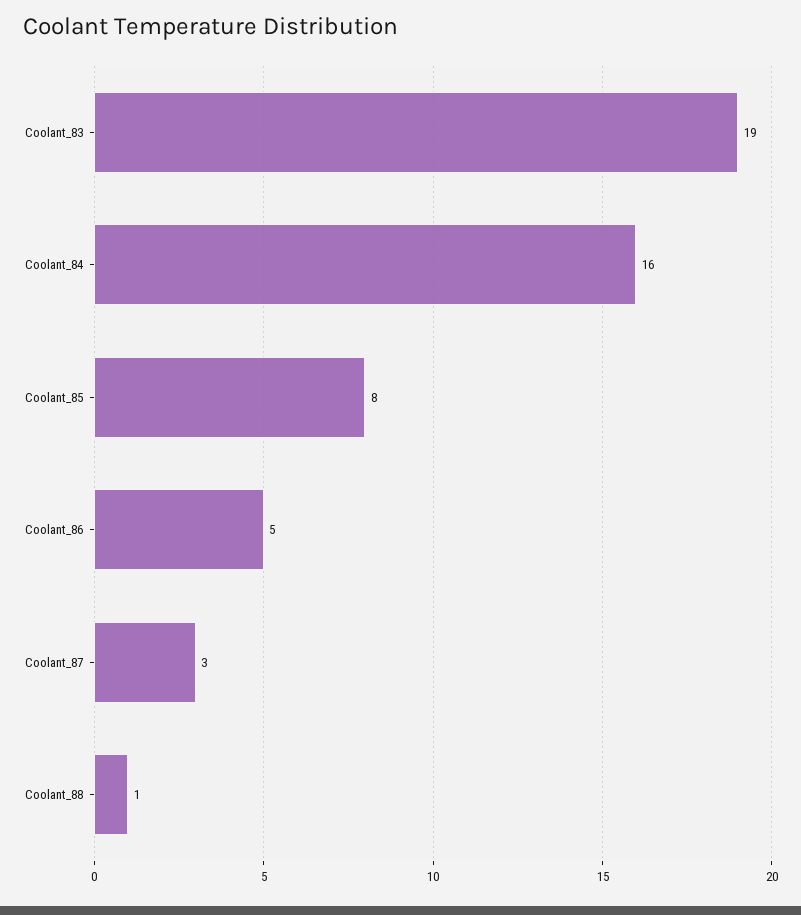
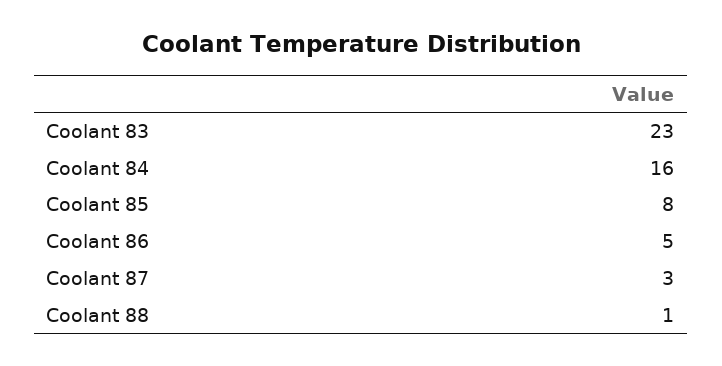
  {
-   "Coolant_83": 19,
+   "Coolant_83": 23,
    "Coolant_84": 16,
    "Coolant_85": 8,
    "Coolant_86": 5,
    "Coolant_87": 3,
    "Coolant_88": 1
  }

